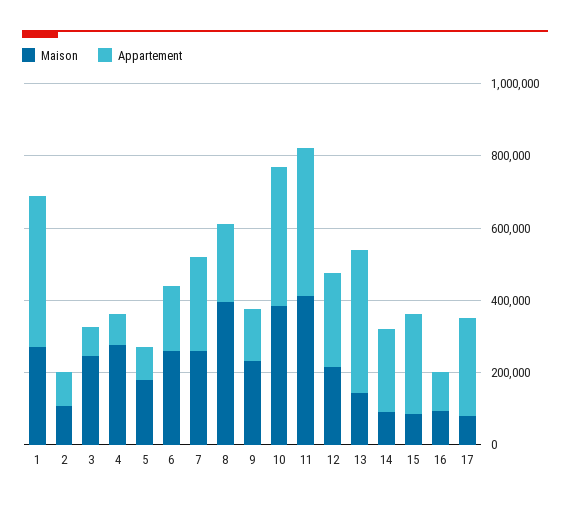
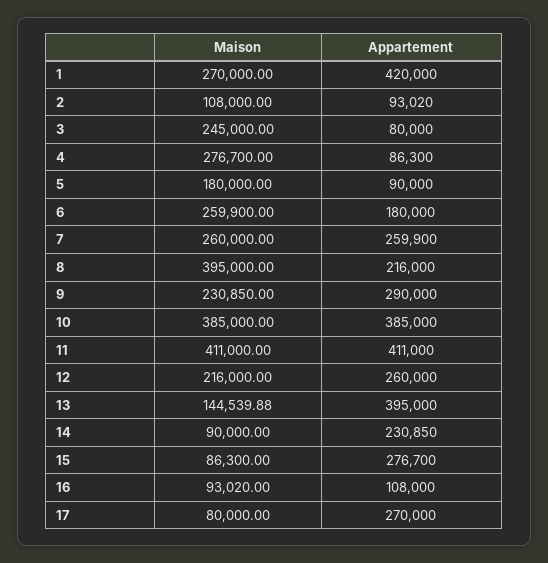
  {
    "Maison": {
      "1": 270000,
      "2": 108000,
      "3": 245000,
      "4": 276700,
      "5": 180000,
      "6": 259900,
      "7": 260000,
      "8": 395000,
      "9": 230850,
      "10": 385000,
      "11": 411000,
      "12": 216000,
      "13": 144539.88,
      "14": 90000,
      "15": 86300,
      "16": 93020,
      "17": 80000
    },
    "Appartement": {
      "1": 420000,
      "2": 93020,
      "3": 80000,
      "4": 86300,
      "5": 90000,
      "6": 180000,
      "7": 259900,
      "8": 216000,
-     "9": 150000,
+     "9": 290000,
      "10": 385000,
      "11": 411000,
      "12": 260000,
      "13": 395000,
      "14": 230850,
      "15": 276700,
      "16": 108000,
      "17": 270000
    }
  }

